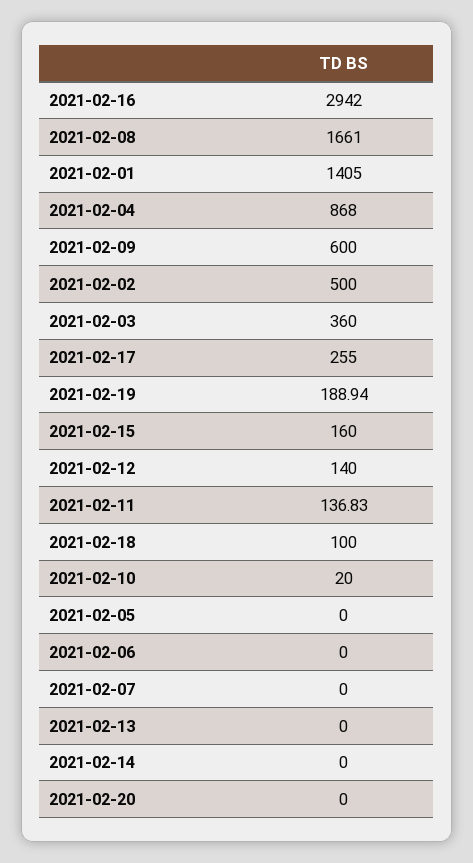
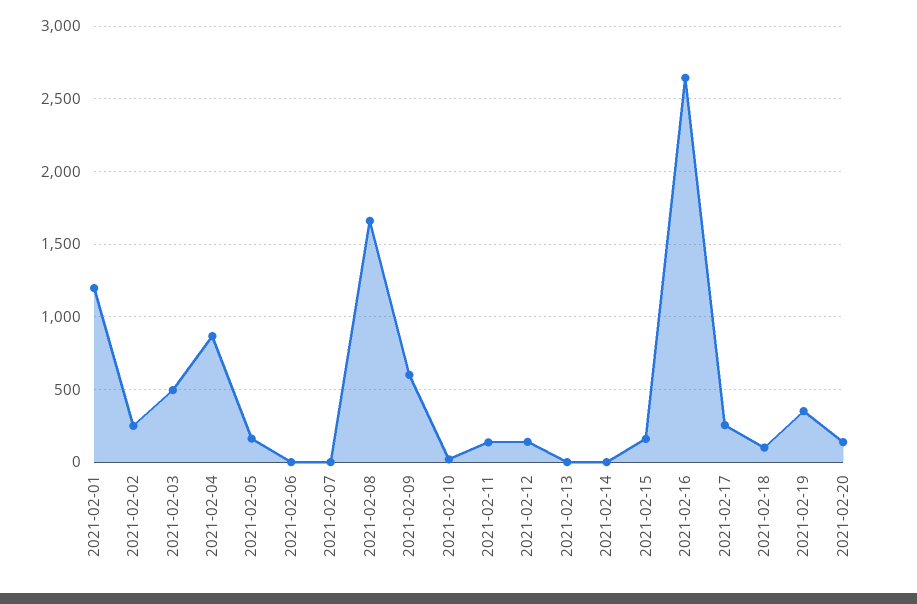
  {
-   "2021-02-16": 2942,
+   "2021-02-16": 2650,
    "2021-02-08": 1661,
-   "2021-02-01": 1405,
+   "2021-02-01": 1200,
    "2021-02-04": 868,
    "2021-02-09": 600,
-   "2021-02-02": 500,
+   "2021-02-02": 250,
-   "2021-02-03": 360,
+   "2021-02-03": 500,
    "2021-02-17": 255,
-   "2021-02-19": 188.94,
+   "2021-02-19": 350,
    "2021-02-15": 160,
    "2021-02-12": 140,
    "2021-02-11": 136.83,
    "2021-02-18": 100,
    "2021-02-10": 20,
-   "2021-02-05": 0,
+   "2021-02-05": 150,
    "2021-02-06": 0,
    "2021-02-07": 0,
    "2021-02-13": 0,
    "2021-02-14": 0,
-   "2021-02-20": 0
+   "2021-02-20": 150
  }

